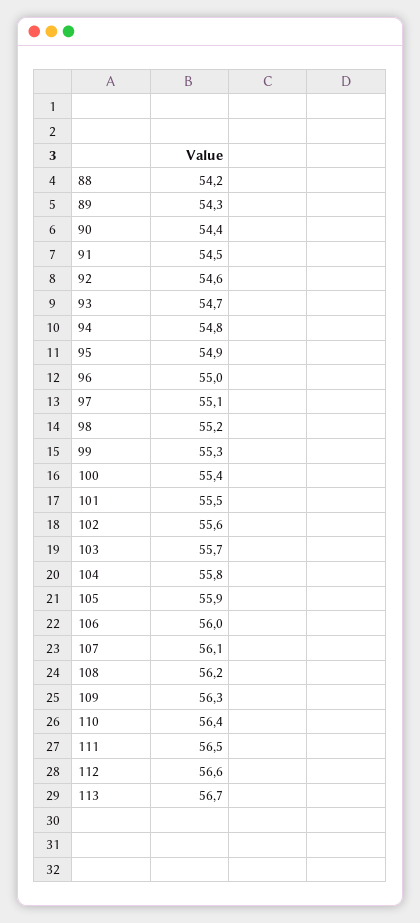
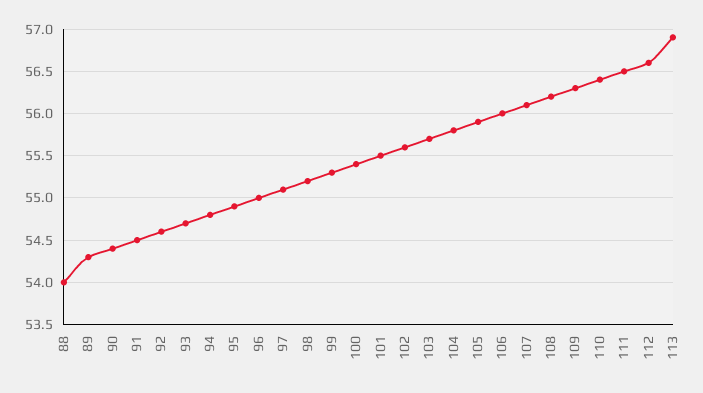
  {
-   "88": 54.2,
+   "88": 54,
    "89": 54.3,
    "90": 54.4,
    "91": 54.5,
    "92": 54.6,
    "93": 54.7,
    "94": 54.8,
    "95": 54.9,
    "96": 55,
    "97": 55.1,
    "98": 55.2,
    "99": 55.3,
    "100": 55.4,
    "101": 55.5,
    "102": 55.6,
    "103": 55.7,
    "104": 55.8,
    "105": 55.9,
    "106": 56,
    "107": 56.1,
    "108": 56.2,
    "109": 56.3,
    "110": 56.4,
    "111": 56.5,
    "112": 56.6,
-   "113": 56.7
+   "113": 56.9
  }

